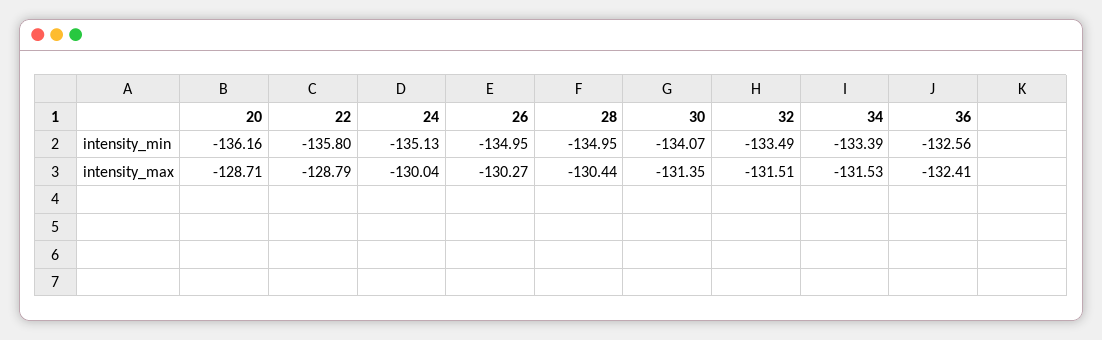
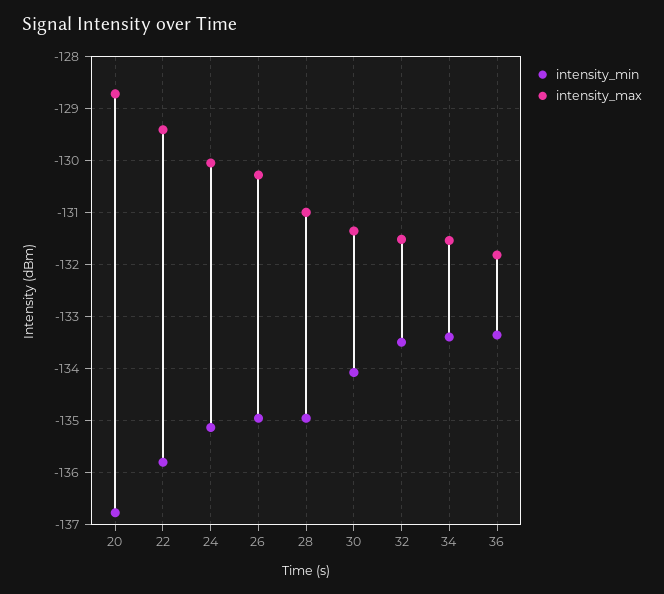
  {
    "intensity_min": {
-     "20": -136.16,
+     "20": -136.8,
      "22": -135.8,
      "24": -135.13,
      "26": -134.95,
      "28": -134.95,
      "30": -134.07,
      "32": -133.49,
      "34": -133.39,
-     "36": -132.56
+     "36": -133.4
    },
    "intensity_max": {
      "20": -128.71,
-     "22": -128.79,
+     "22": -129.4,
      "24": -130.04,
      "26": -130.27,
-     "28": -130.44,
+     "28": -131,
      "30": -131.35,
      "32": -131.51,
      "34": -131.53,
-     "36": -132.41
+     "36": -131.8
    }
  }

